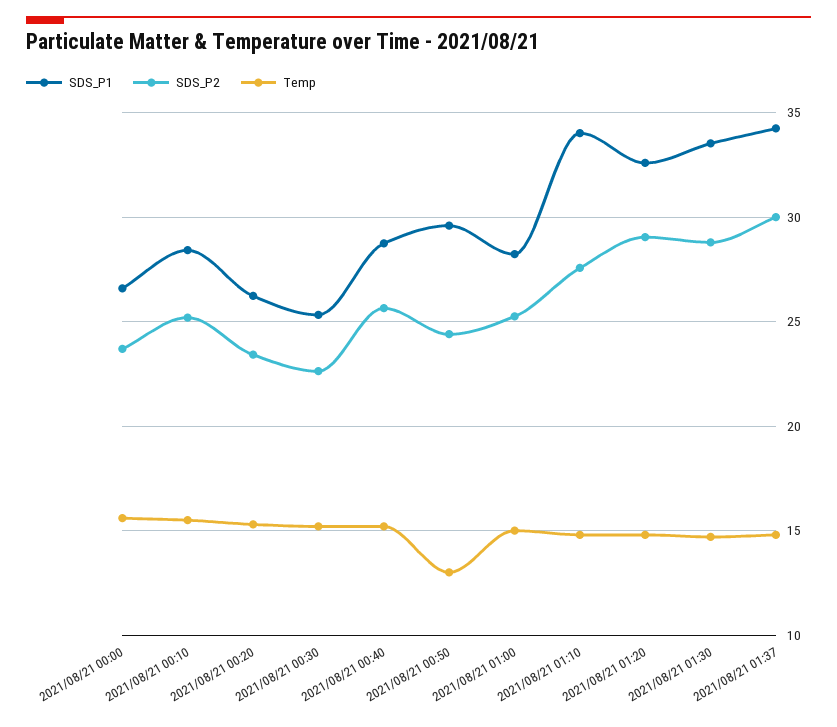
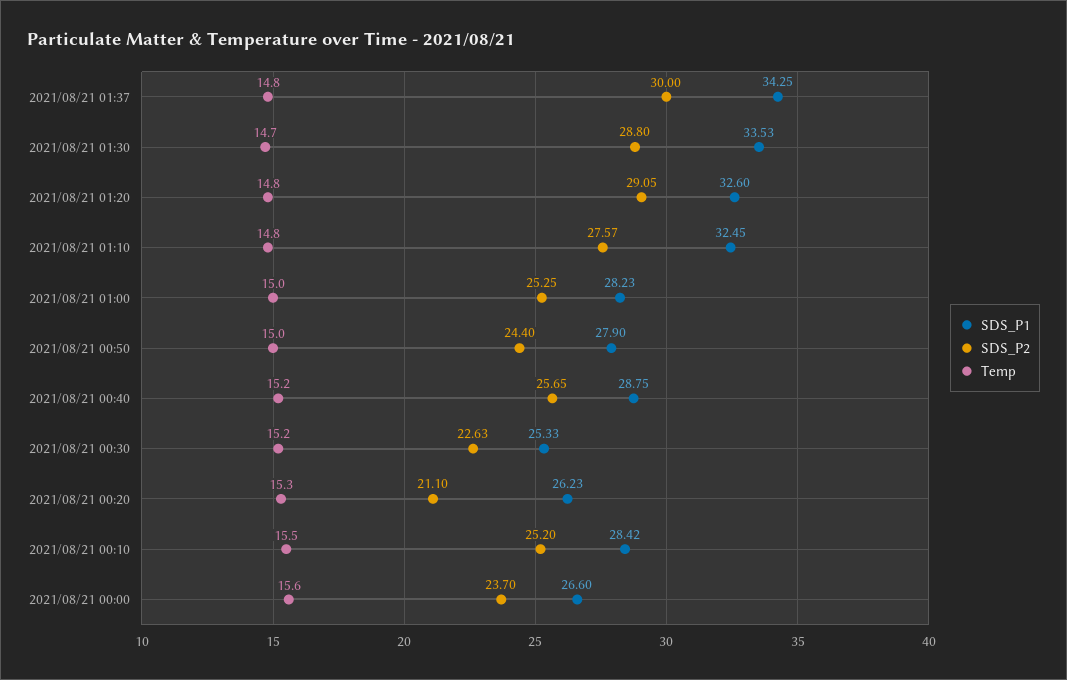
  {
    "SDS_P1": {
      "2021/08/21 00:00": 26.6,
      "2021/08/21 00:10": 28.42,
      "2021/08/21 00:20": 26.23,
      "2021/08/21 00:30": 25.33,
      "2021/08/21 00:40": 28.75,
-     "2021/08/21 00:50": 29.5,
+     "2021/08/21 00:50": 27.9,
      "2021/08/21 01:00": 28.23,
-     "2021/08/21 01:10": 34,
+     "2021/08/21 01:10": 32.45,
      "2021/08/21 01:20": 32.6,
      "2021/08/21 01:30": 33.53,
      "2021/08/21 01:37": 34.25
    },
    "SDS_P2": {
      "2021/08/21 00:00": 23.7,
      "2021/08/21 00:10": 25.2,
-     "2021/08/21 00:20": 23.5,
+     "2021/08/21 00:20": 21.1,
      "2021/08/21 00:30": 22.63,
      "2021/08/21 00:40": 25.65,
      "2021/08/21 00:50": 24.4,
      "2021/08/21 01:00": 25.25,
      "2021/08/21 01:10": 27.57,
      "2021/08/21 01:20": 29.05,
      "2021/08/21 01:30": 28.8,
      "2021/08/21 01:37": 30
    },
    "Temp": {
      "2021/08/21 00:00": 15.6,
      "2021/08/21 00:10": 15.5,
      "2021/08/21 00:20": 15.3,
      "2021/08/21 00:30": 15.2,
      "2021/08/21 00:40": 15.2,
-     "2021/08/21 00:50": 13,
+     "2021/08/21 00:50": 15,
      "2021/08/21 01:00": 15,
      "2021/08/21 01:10": 14.8,
      "2021/08/21 01:20": 14.8,
      "2021/08/21 01:30": 14.7,
      "2021/08/21 01:37": 14.8
    }
  }

